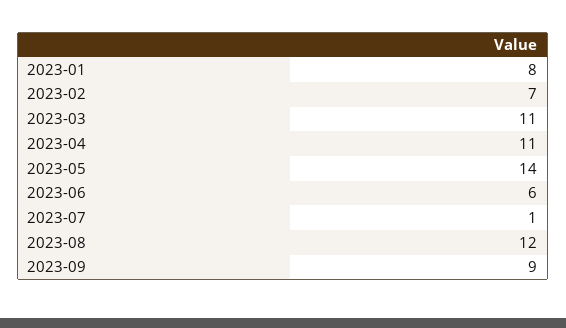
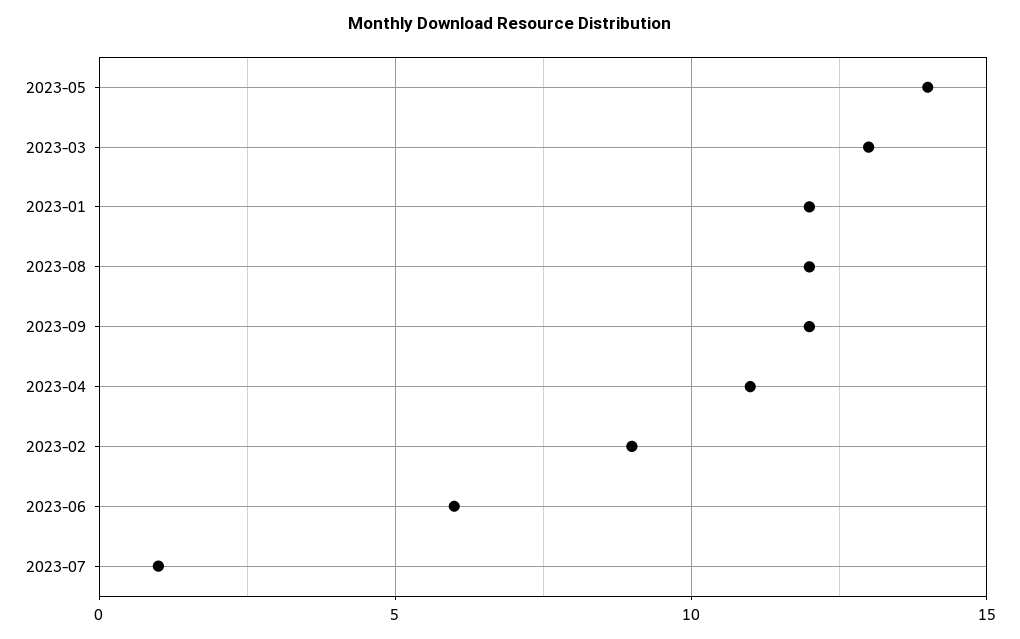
  {
-   "2023-01": 8,
+   "2023-01": 12,
-   "2023-02": 7,
+   "2023-02": 9,
-   "2023-03": 11,
+   "2023-03": 13,
    "2023-04": 11,
    "2023-05": 14,
    "2023-06": 6,
    "2023-07": 1,
    "2023-08": 12,
-   "2023-09": 9
+   "2023-09": 12
  }

